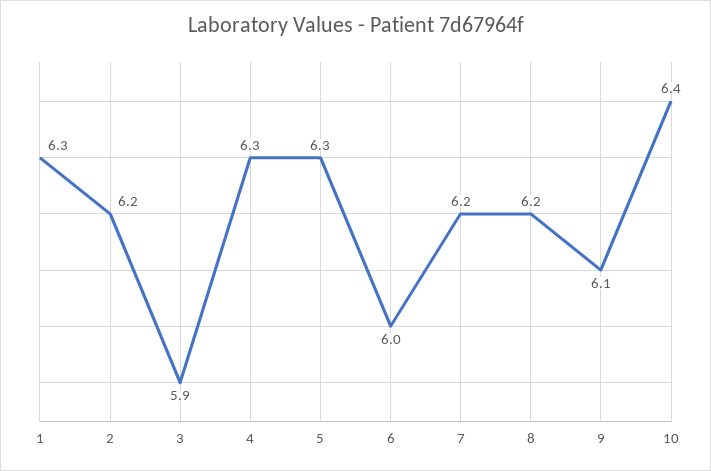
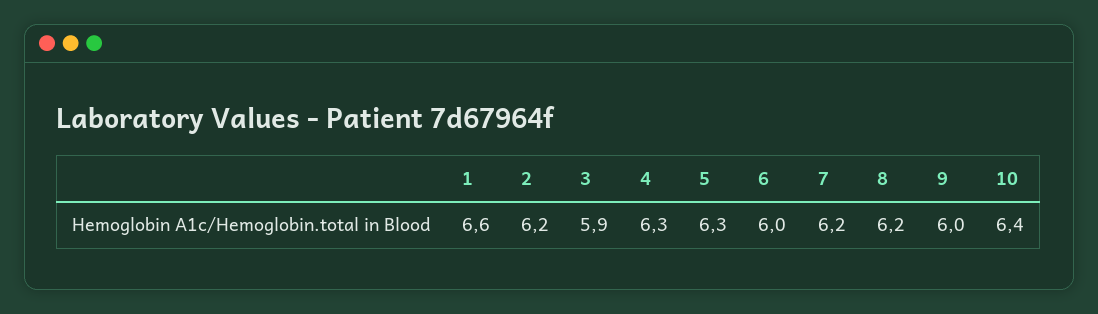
  {
-   "1": 6.3,
+   "1": 6.6,
    "2": 6.2,
    "3": 5.9,
    "4": 6.3,
    "5": 6.3,
    "6": 6,
    "7": 6.2,
    "8": 6.2,
-   "9": 6.1,
+   "9": 6,
    "10": 6.4
  }

